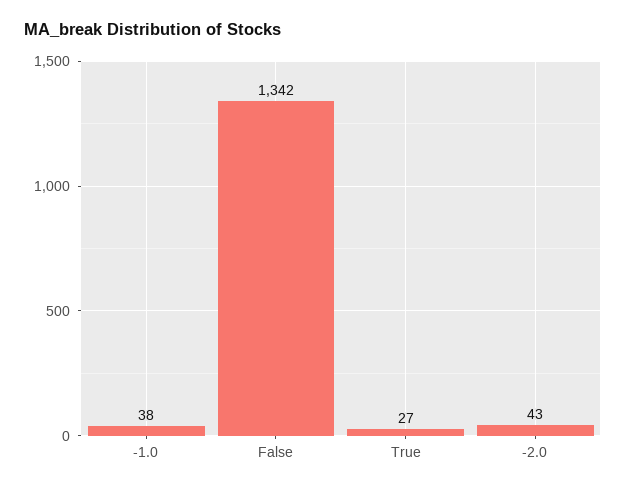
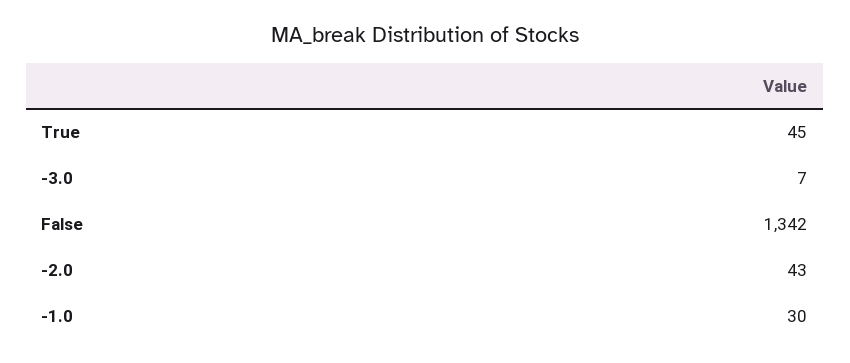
  {
-   "-1.0": 38,
+   "-1.0": 30,
    "False": 1342,
-   "True": 27,
+   "True": 45,
-   "-2.0": 43
+   "-2.0": 43,
+   "-3.0": 7
  }

